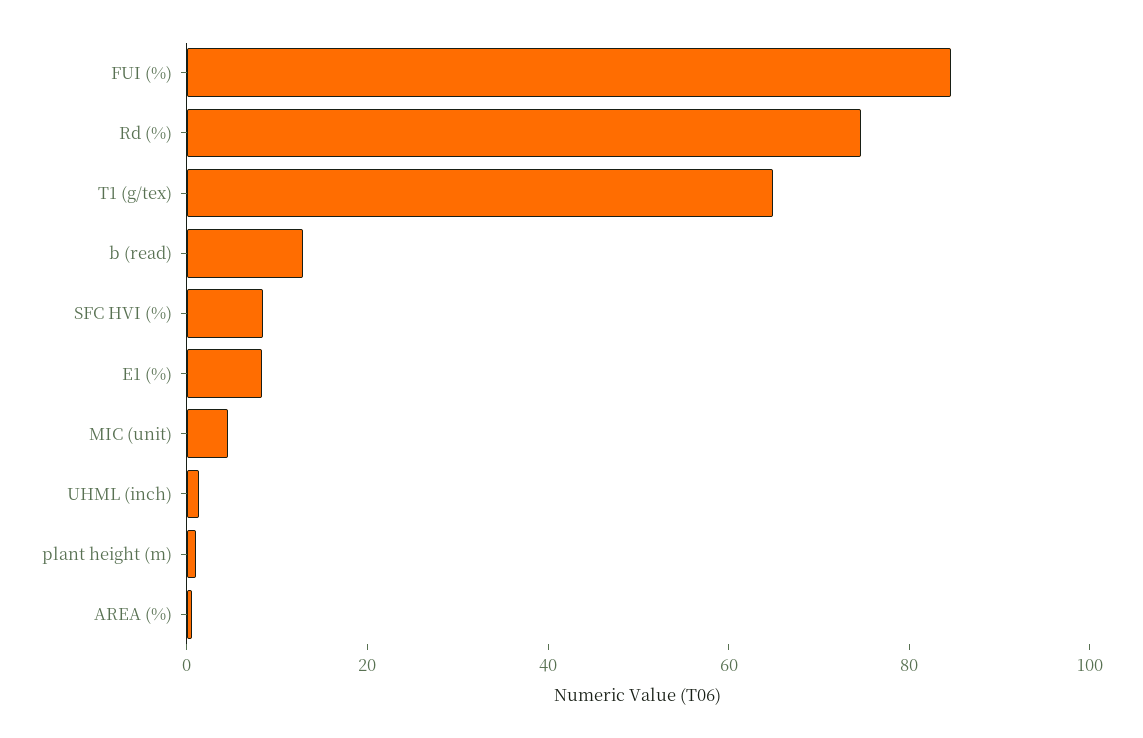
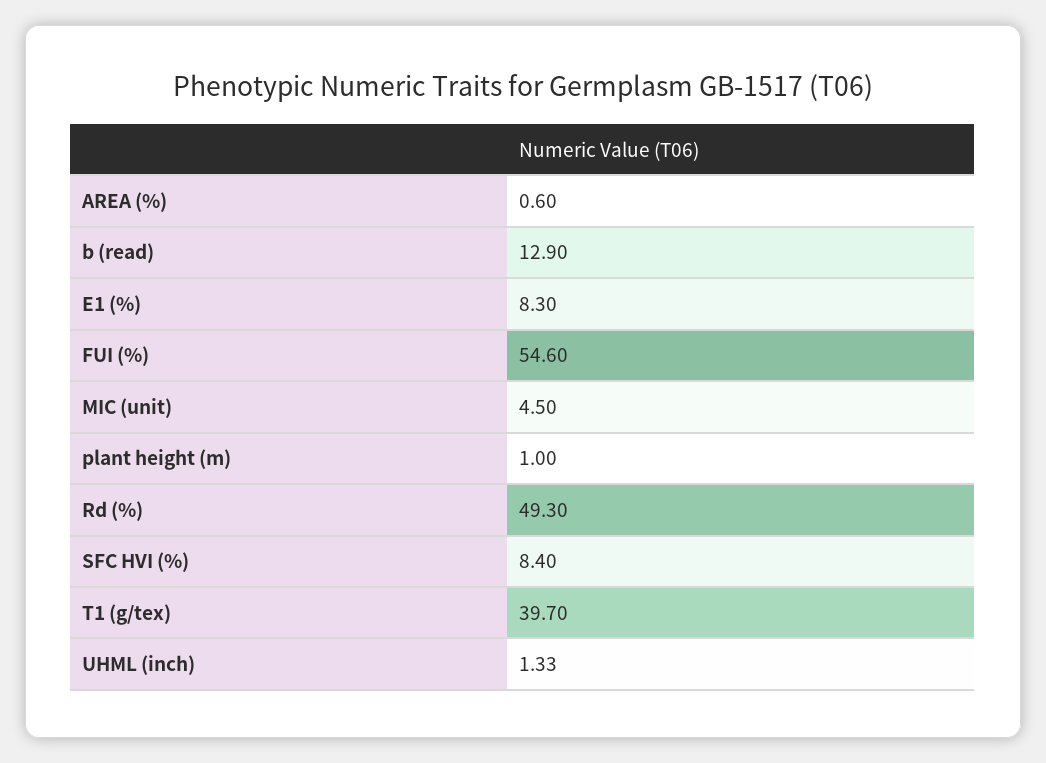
  {
-   "FUI (%)": 85,
+   "FUI (%)": 54.6,
-   "Rd (%)": 75,
+   "Rd (%)": 49.3,
-   "T1 (g/tex)": 65,
+   "T1 (g/tex)": 39.7,
    "b (read)": 12.9,
    "SFC HVI (%)": 8.4,
    "E1 (%)": 8.3,
    "MIC (unit)": 4.5,
    "UHML (inch)": 1.33,
    "plant height (m)": 1,
    "AREA (%)": 0.6
  }

